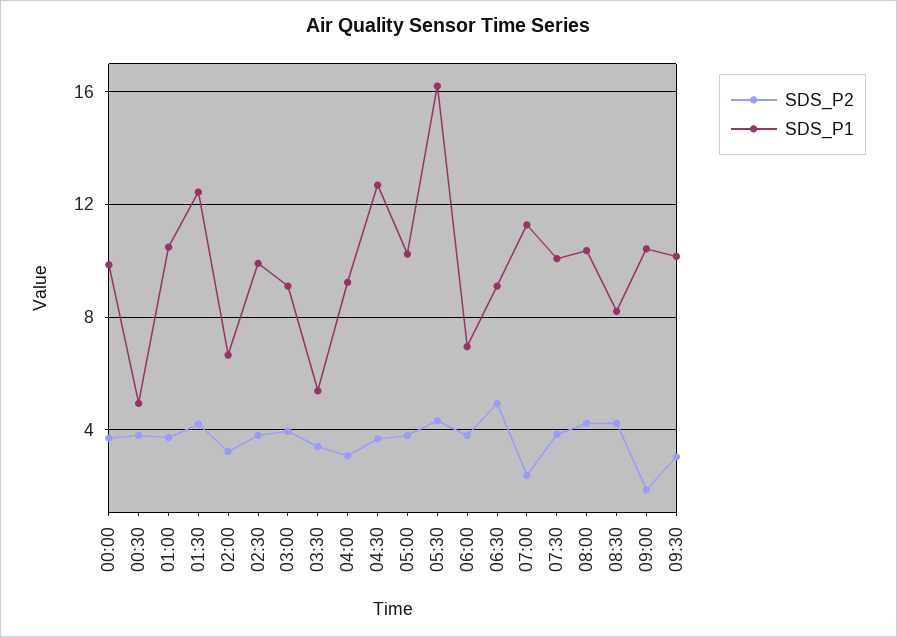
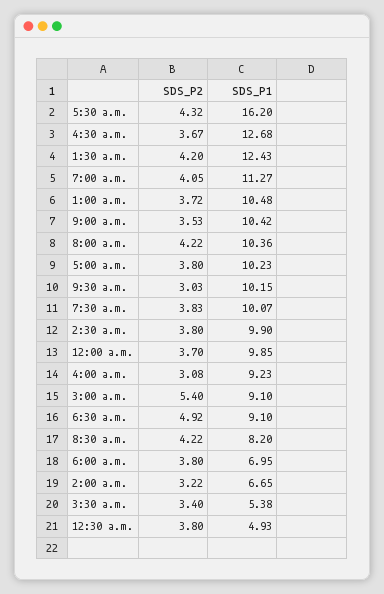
  {
    "SDS_P2": {
      "00:00": 3.7,
      "00:30": 3.8,
      "01:00": 3.72,
      "01:30": 4.2,
      "02:00": 3.22,
      "02:30": 3.8,
-     "03:00": 4,
+     "03:00": 5.4,
      "03:30": 3.4,
      "04:00": 3.08,
      "04:30": 3.67,
      "05:00": 3.8,
      "05:30": 4.32,
      "06:00": 3.8,
      "06:30": 4.92,
-     "07:00": 2.5,
+     "07:00": 4.05,
      "07:30": 3.83,
      "08:00": 4.22,
      "08:30": 4.22,
-     "09:00": 2,
+     "09:00": 3.53,
      "09:30": 3.03
    },
    "SDS_P1": {
      "00:00": 9.85,
      "00:30": 4.93,
      "01:00": 10.48,
      "01:30": 12.43,
      "02:00": 6.65,
      "02:30": 9.9,
      "03:00": 9.1,
      "03:30": 5.38,
      "04:00": 9.23,
      "04:30": 12.68,
      "05:00": 10.23,
      "05:30": 16.2,
      "06:00": 6.95,
      "06:30": 9.1,
      "07:00": 11.27,
      "07:30": 10.07,
      "08:00": 10.36,
      "08:30": 8.2,
      "09:00": 10.42,
      "09:30": 10.15
    }
  }

